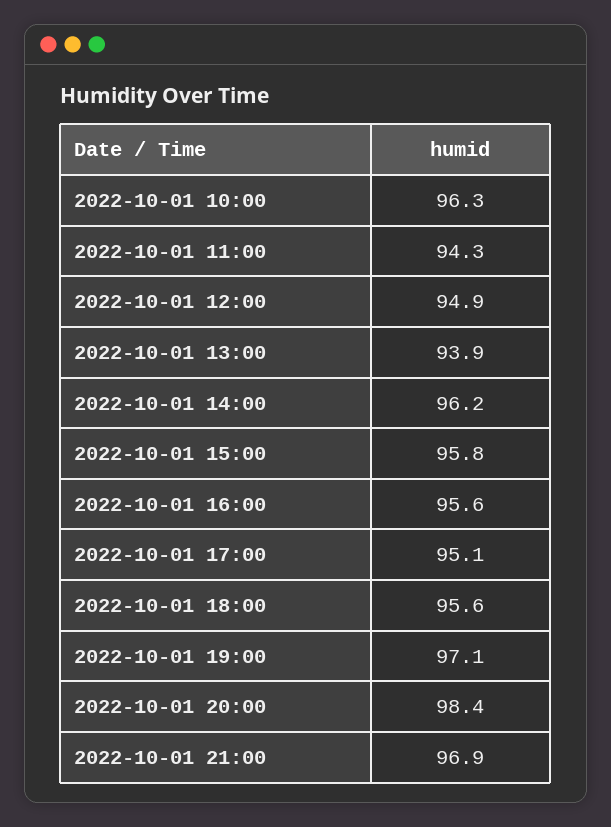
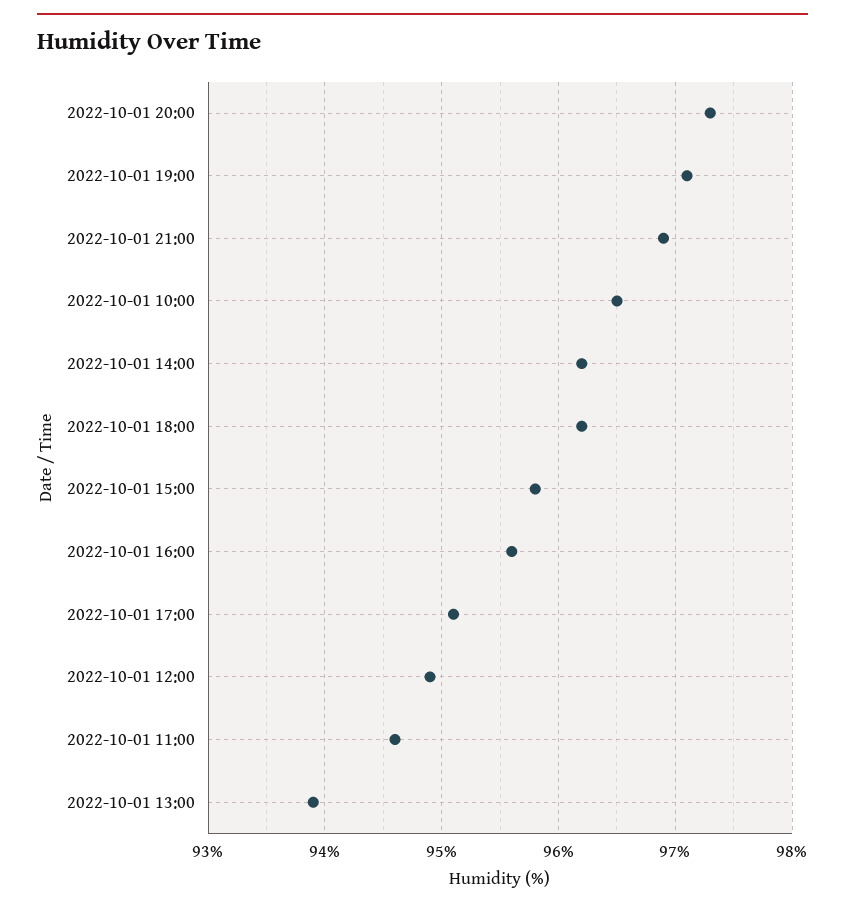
  {
-   "2022-10-01 10:00": 96.3,
+   "2022-10-01 10:00": 96.5,
-   "2022-10-01 11:00": 94.3,
+   "2022-10-01 11:00": 94.6,
    "2022-10-01 12:00": 94.9,
    "2022-10-01 13:00": 93.9,
    "2022-10-01 14:00": 96.2,
    "2022-10-01 15:00": 95.8,
    "2022-10-01 16:00": 95.6,
    "2022-10-01 17:00": 95.1,
-   "2022-10-01 18:00": 95.6,
+   "2022-10-01 18:00": 96.2,
    "2022-10-01 19:00": 97.1,
-   "2022-10-01 20:00": 98.4,
+   "2022-10-01 20:00": 97.3,
    "2022-10-01 21:00": 96.9
  }

